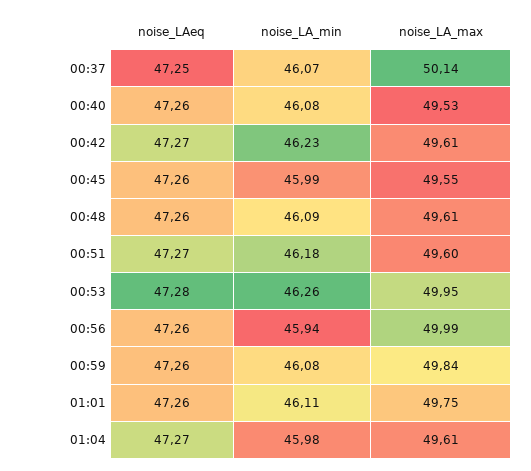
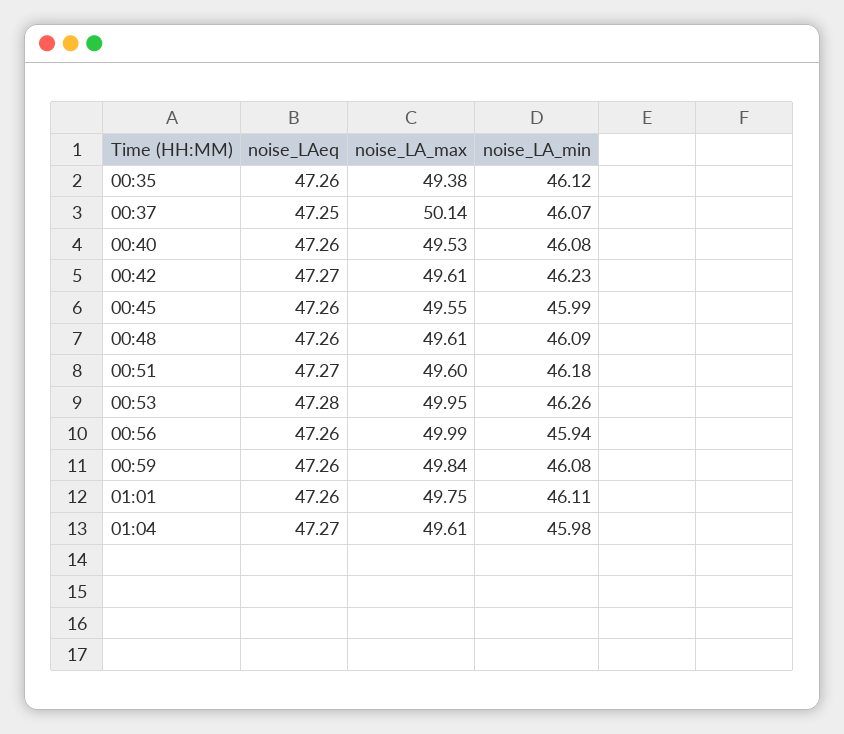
  {
    "noise_LAeq": {
      "00:37": 47.25,
      "00:40": 47.26,
      "00:42": 47.27,
      "00:45": 47.26,
      "00:48": 47.26,
      "00:51": 47.27,
      "00:53": 47.28,
      "00:56": 47.26,
      "00:59": 47.26,
      "01:01": 47.26,
-     "01:04": 47.27
+     "01:04": 47.27,
+     "00:35": 47.26
    },
    "noise_LA_min": {
      "00:37": 46.07,
      "00:40": 46.08,
      "00:42": 46.23,
      "00:45": 45.99,
      "00:48": 46.09,
      "00:51": 46.18,
      "00:53": 46.26,
      "00:56": 45.94,
      "00:59": 46.08,
      "01:01": 46.11,
-     "01:04": 45.98
+     "01:04": 45.98,
+     "00:35": 46.12
    },
    "noise_LA_max": {
      "00:37": 50.14,
      "00:40": 49.53,
      "00:42": 49.61,
      "00:45": 49.55,
      "00:48": 49.61,
      "00:51": 49.6,
      "00:53": 49.95,
      "00:56": 49.99,
      "00:59": 49.84,
      "01:01": 49.75,
-     "01:04": 49.61
+     "01:04": 49.61,
+     "00:35": 49.38
    }
  }

